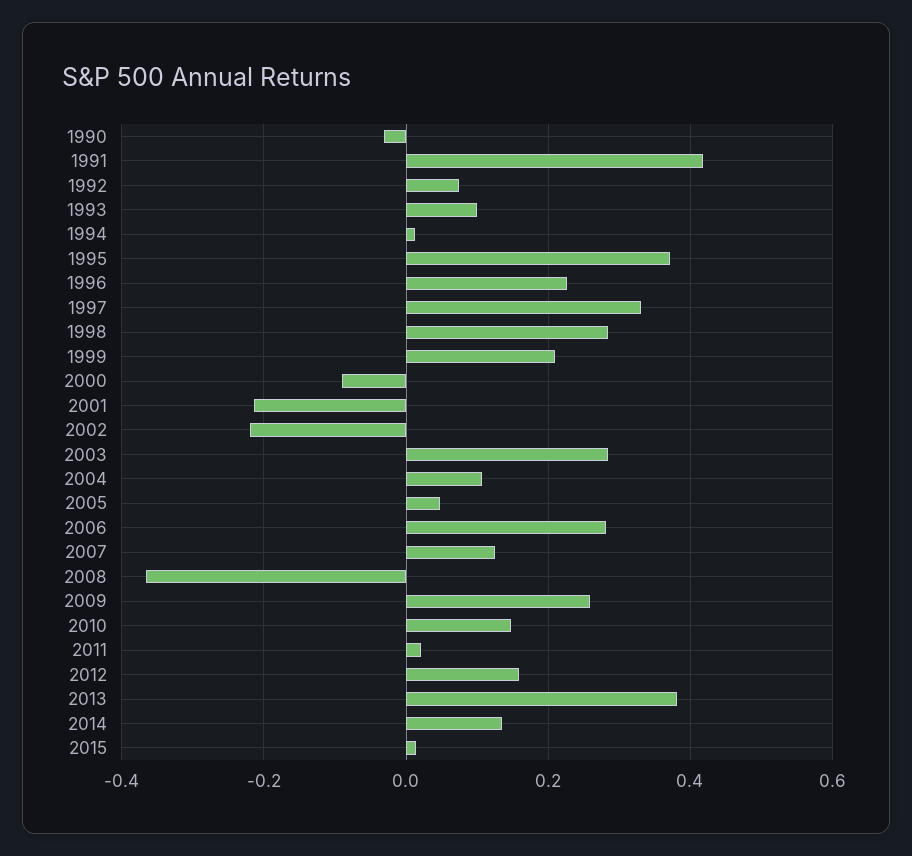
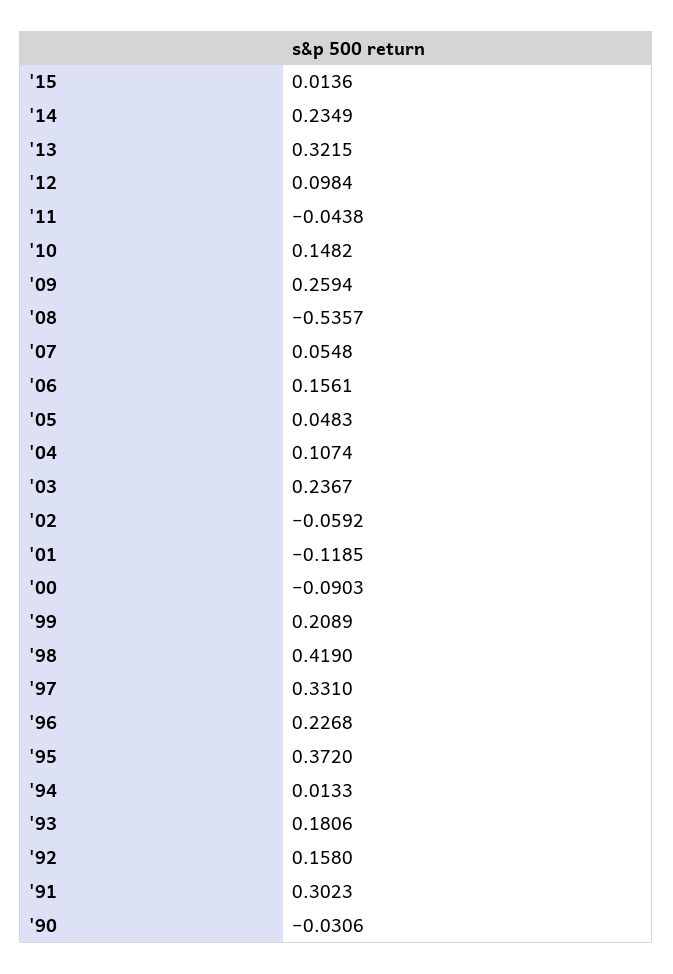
  {
    "1990": -0.0306,
-   "1991": 0.42,
+   "1991": 0.3023,
-   "1992": 0.08,
+   "1992": 0.158,
-   "1993": 0.1,
+   "1993": 0.1806,
    "1994": 0.0133,
    "1995": 0.372,
    "1996": 0.2268,
    "1997": 0.331,
-   "1998": 0.28,
+   "1998": 0.419,
    "1999": 0.2089,
    "2000": -0.0903,
-   "2001": -0.22,
+   "2001": -0.1185,
-   "2002": -0.22,
+   "2002": -0.0592,
-   "2003": 0.28,
+   "2003": 0.2367,
    "2004": 0.1074,
    "2005": 0.0483,
-   "2006": 0.28,
+   "2006": 0.1561,
-   "2007": 0.12,
+   "2007": 0.0548,
-   "2008": -0.36,
+   "2008": -0.5357,
    "2009": 0.2594,
    "2010": 0.1482,
-   "2011": 0.02,
+   "2011": -0.0438,
-   "2012": 0.16,
+   "2012": 0.0984,
-   "2013": 0.38,
+   "2013": 0.3215,
-   "2014": 0.14,
+   "2014": 0.2349,
    "2015": 0.0136
  }

